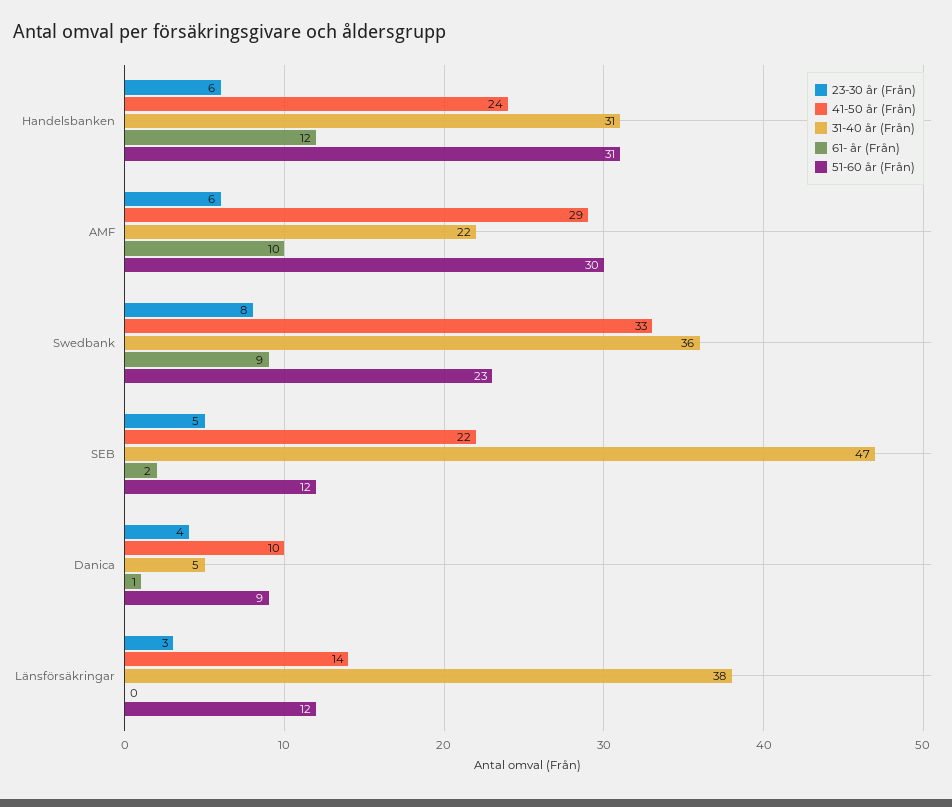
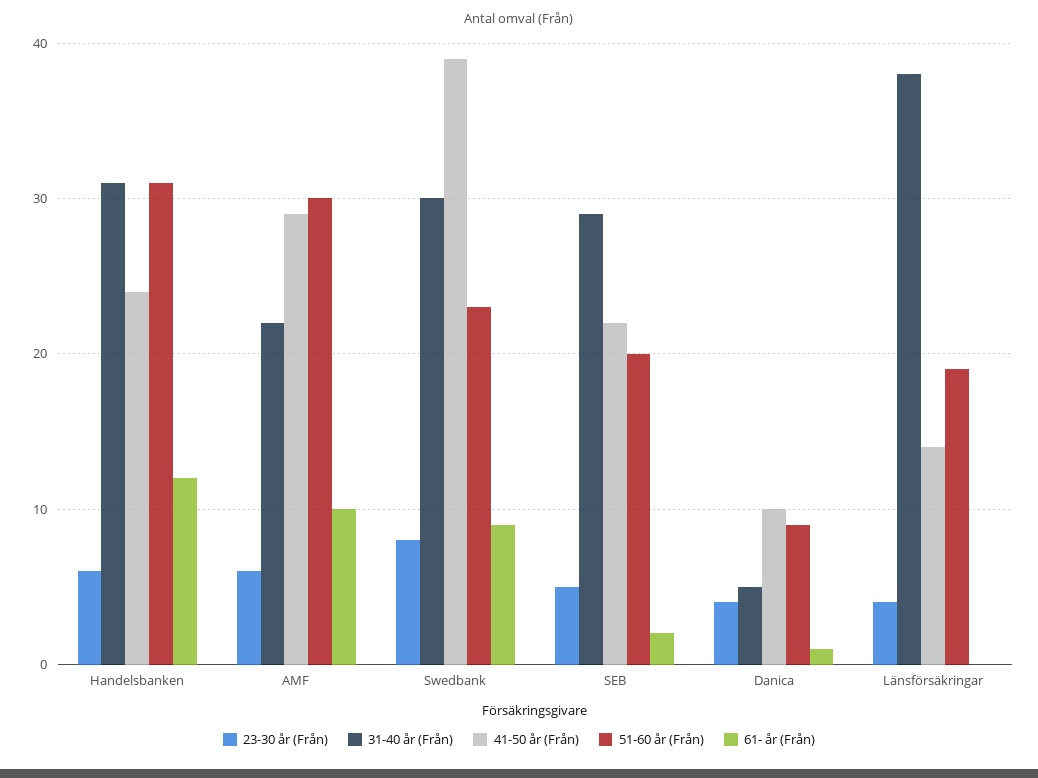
  {
    "23-30 år (Från)": {
      "Handelsbanken": 6,
      "AMF": 6,
      "Swedbank": 8,
      "SEB": 5,
      "Danica": 4,
-     "Länsförsäkringar": 3
+     "Länsförsäkringar": 4
    },
    "41-50 år (Från)": {
      "Handelsbanken": 24,
      "AMF": 29,
-     "Swedbank": 33,
+     "Swedbank": 39,
      "SEB": 22,
      "Danica": 10,
      "Länsförsäkringar": 14
    },
    "31-40 år (Från)": {
      "Handelsbanken": 31,
      "AMF": 22,
-     "Swedbank": 36,
+     "Swedbank": 30,
-     "SEB": 47,
+     "SEB": 29,
      "Danica": 5,
      "Länsförsäkringar": 38
    },
    "61- år (Från)": {
      "Handelsbanken": 12,
      "AMF": 10,
      "Swedbank": 9,
      "SEB": 2,
      "Danica": 1,
      "Länsförsäkringar": 0
    },
    "51-60 år (Från)": {
      "Handelsbanken": 31,
      "AMF": 30,
      "Swedbank": 23,
-     "SEB": 12,
+     "SEB": 20,
      "Danica": 9,
-     "Länsförsäkringar": 12
+     "Länsförsäkringar": 19
    }
  }

